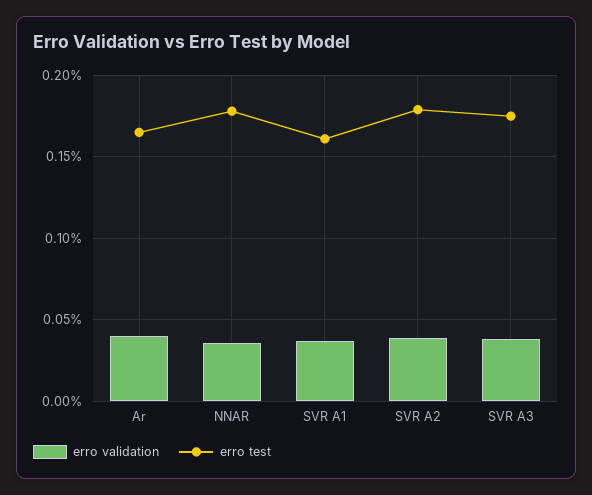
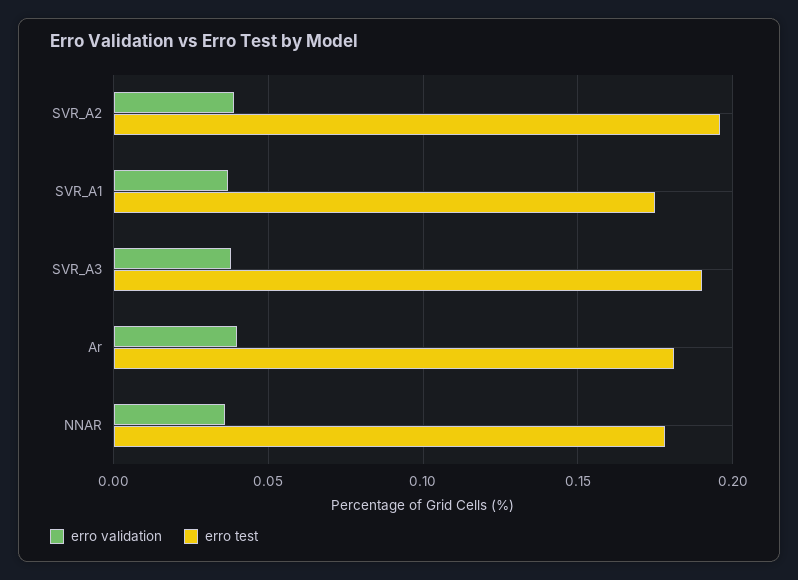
  {
    "erro validation": {
      "Ar": 0.04,
      "NNAR": 0.035,
      "SVR A1": 0.035,
      "SVR A2": 0.04,
      "SVR A3": 0.04
    },
    "erro test": {
-     "Ar": 0.165,
+     "Ar": 0.18,
      "NNAR": 0.18,
-     "SVR A1": 0.16,
+     "SVR A1": 0.175,
-     "SVR A2": 0.18,
+     "SVR A2": 0.195,
-     "SVR A3": 0.175
+     "SVR A3": 0.19
    }
  }

